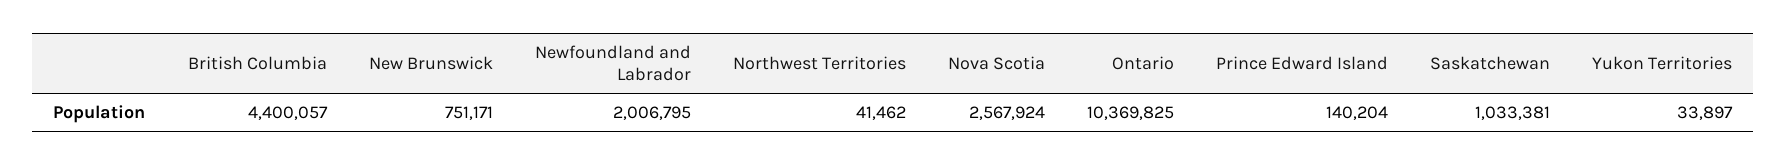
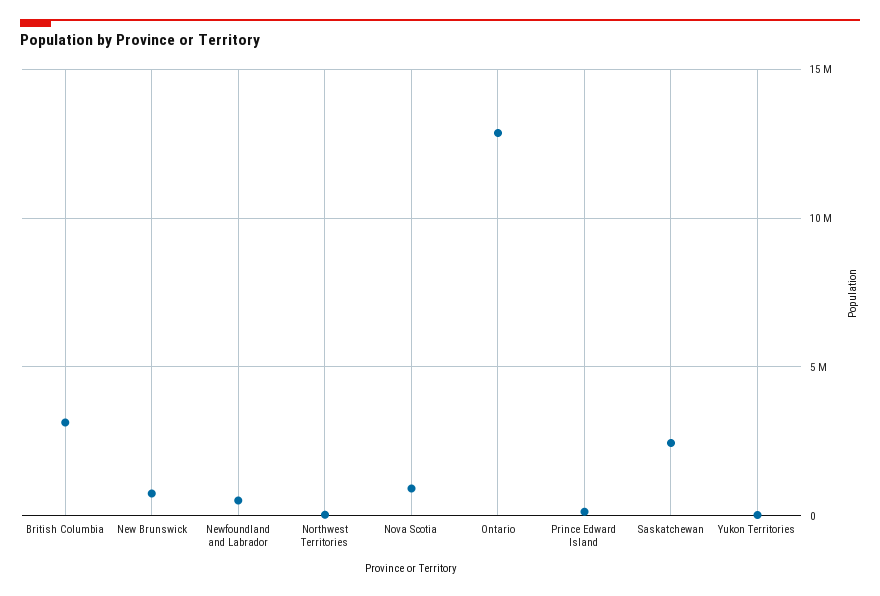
  {
-   "British Columbia": 4400057,
+   "British Columbia": 3000000,
    "New Brunswick": 751171,
-   "Newfoundland and Labrador": 2006795,
+   "Newfoundland and Labrador": 500000,
    "Northwest Territories": 41462,
-   "Nova Scotia": 2567924,
+   "Nova Scotia": 1000000,
-   "Ontario": 10369825,
+   "Ontario": 13000000,
    "Prince Edward Island": 140204,
-   "Saskatchewan": 1033381,
+   "Saskatchewan": 2500000,
    "Yukon Territories": 33897
  }

